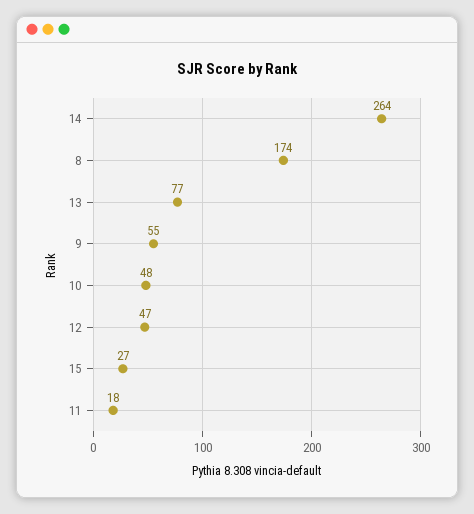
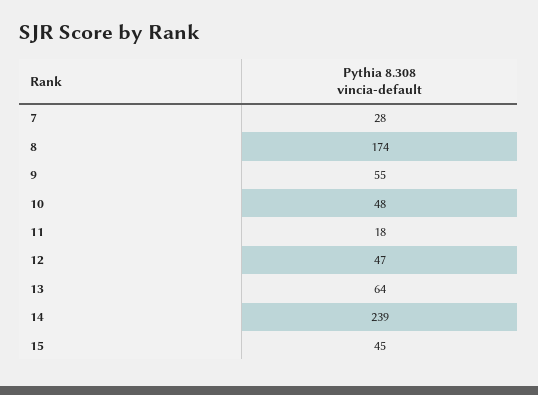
  {
-   "14": 264,
+   "14": 239,
    "8": 174,
-   "13": 77,
+   "13": 64,
    "9": 55,
    "10": 48,
    "12": 47,
-   "15": 27,
+   "15": 45,
-   "11": 18
+   "11": 18,
+   "7": 28
  }

